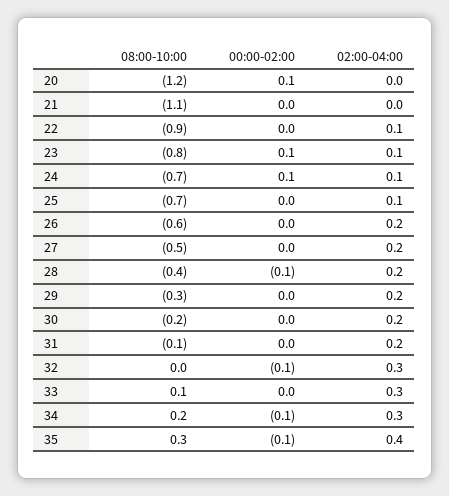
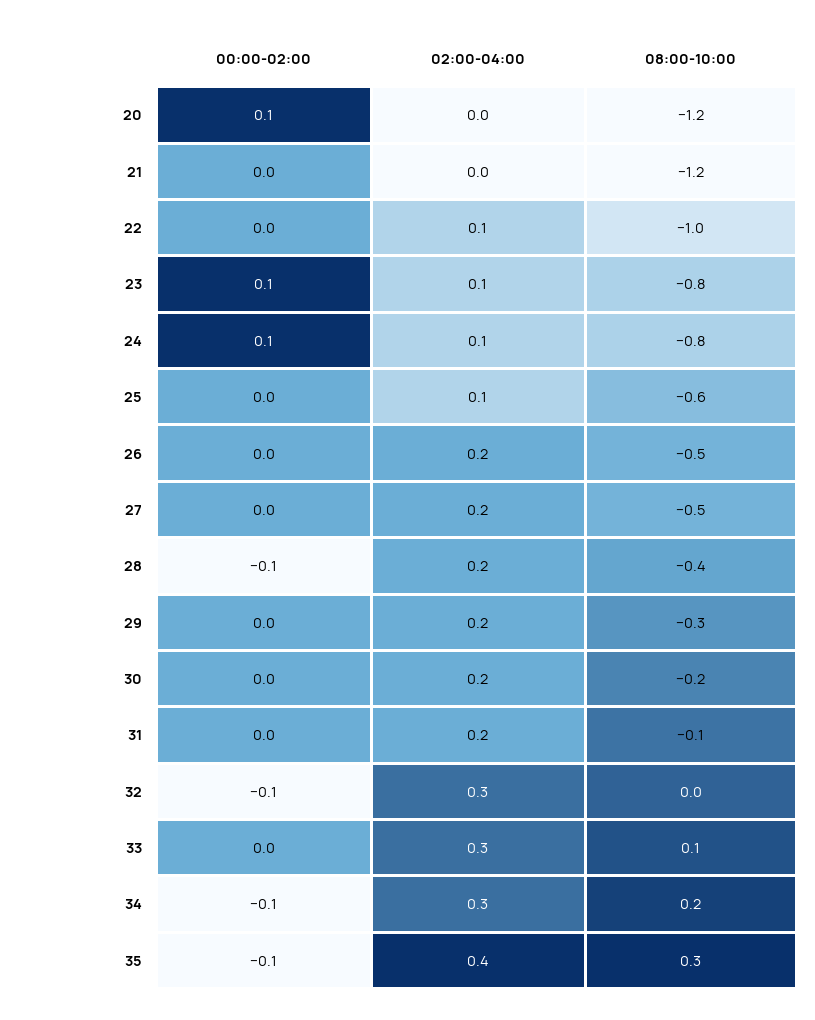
  {
    "08:00-10:00": {
      "20": -1.2,
-     "21": -1.1,
+     "21": -1.2,
-     "22": -0.9,
+     "22": -1,
      "23": -0.8,
-     "24": -0.7,
+     "24": -0.8,
-     "25": -0.7,
+     "25": -0.6,
-     "26": -0.6,
+     "26": -0.5,
      "27": -0.5,
      "28": -0.4,
      "29": -0.3,
      "30": -0.2,
      "31": -0.1,
      "32": 0,
      "33": 0.1,
      "34": 0.2,
      "35": 0.3
    },
    "00:00-02:00": {
      "20": 0.1,
      "21": 0,
      "22": 0,
      "23": 0.1,
      "24": 0.1,
      "25": 0,
      "26": 0,
      "27": 0,
      "28": -0.1,
      "29": 0,
      "30": 0,
      "31": 0,
      "32": -0.1,
      "33": 0,
      "34": -0.1,
      "35": -0.1
    },
    "02:00-04:00": {
      "20": 0,
      "21": 0,
      "22": 0.1,
      "23": 0.1,
      "24": 0.1,
      "25": 0.1,
      "26": 0.2,
      "27": 0.2,
      "28": 0.2,
      "29": 0.2,
      "30": 0.2,
      "31": 0.2,
      "32": 0.3,
      "33": 0.3,
      "34": 0.3,
      "35": 0.4
    }
  }

